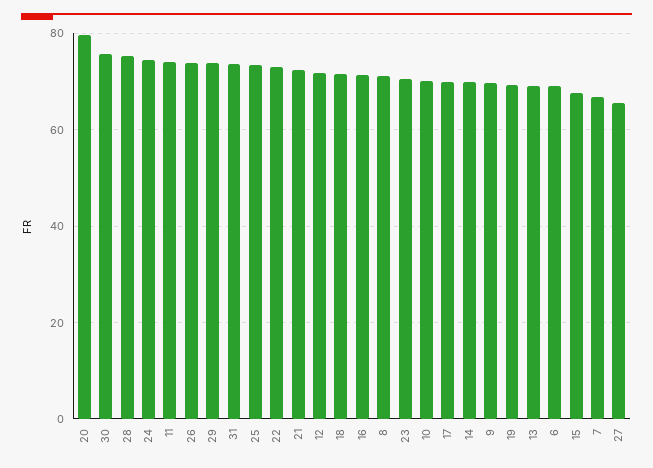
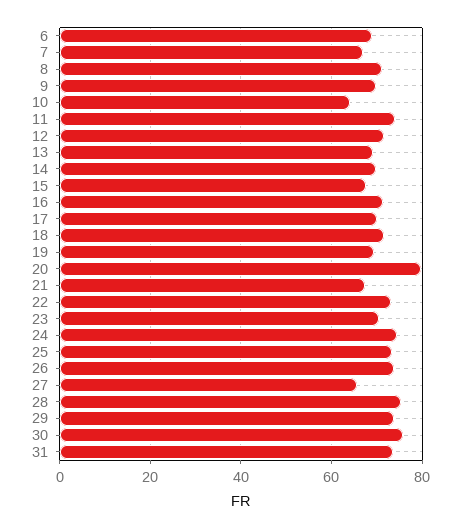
  {
    "20": 80,
    "30": 76,
    "28": 76,
    "24": 74,
    "11": 74,
    "26": 74,
    "29": 74,
    "31": 74,
    "25": 74,
    "22": 74,
-   "21": 72,
+   "21": 68,
    "12": 72,
    "18": 72,
    "16": 72,
    "8": 72,
    "23": 70,
-   "10": 70,
+   "10": 64,
    "17": 70,
    "14": 70,
    "9": 70,
    "19": 70,
    "13": 70,
    "6": 70,
    "15": 68,
    "7": 66,
    "27": 66
  }

